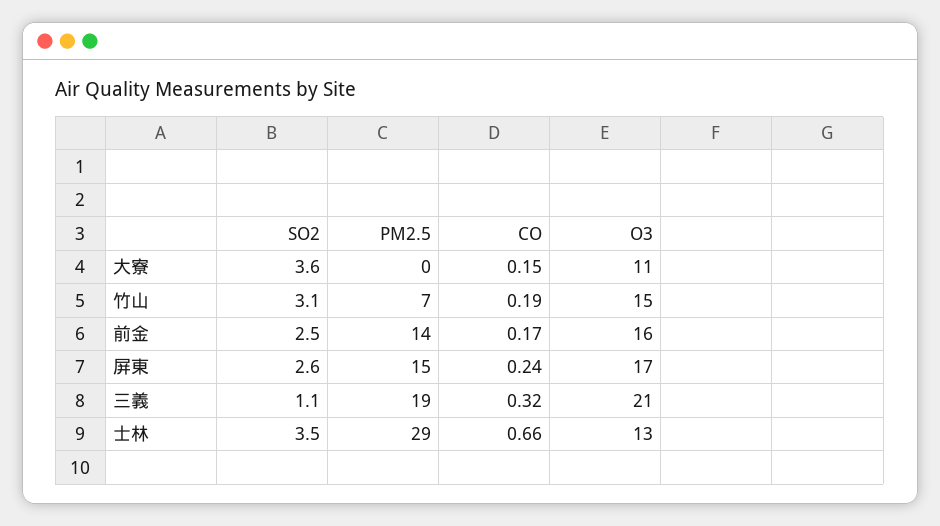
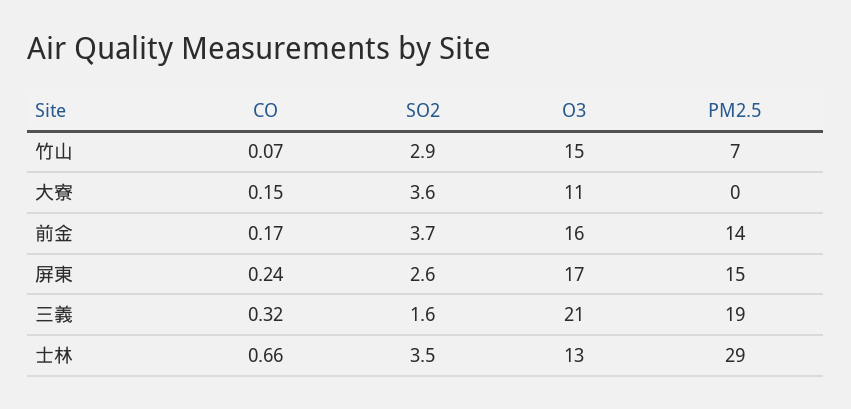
  {
    "SO2": {
      "大寮": 3.6,
-     "竹山": 3.1,
+     "竹山": 2.9,
-     "前金": 2.5,
+     "前金": 3.7,
      "屏東": 2.6,
-     "三義": 1.1,
+     "三義": 1.6,
      "士林": 3.5
    },
    "PM2.5": {
      "大寮": 0,
      "竹山": 7,
      "前金": 14,
      "屏東": 15,
      "三義": 19,
      "士林": 29
    },
    "CO": {
      "大寮": 0.15,
-     "竹山": 0.19,
+     "竹山": 0.07,
      "前金": 0.17,
      "屏東": 0.24,
      "三義": 0.32,
      "士林": 0.66
    },
    "O3": {
      "大寮": 11,
      "竹山": 15,
      "前金": 16,
      "屏東": 17,
      "三義": 21,
      "士林": 13
    }
  }

